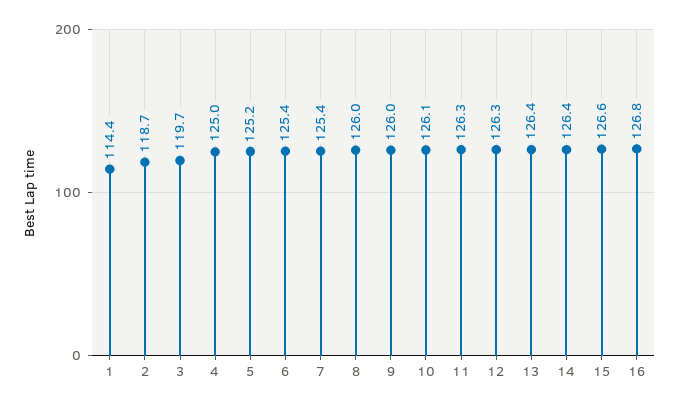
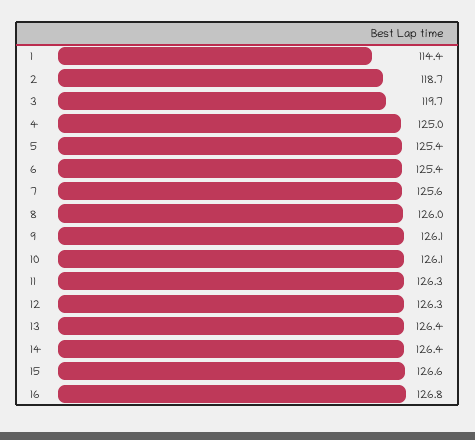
  {
    "1": 114.4,
    "2": 118.7,
    "3": 119.7,
    "4": 125,
-   "5": 125.2,
+   "5": 125.4,
    "6": 125.4,
-   "7": 125.4,
+   "7": 125.6,
    "8": 126,
-   "9": 126,
+   "9": 126.1,
    "10": 126.1,
    "11": 126.3,
    "12": 126.3,
    "13": 126.4,
    "14": 126.4,
    "15": 126.6,
    "16": 126.8
  }

